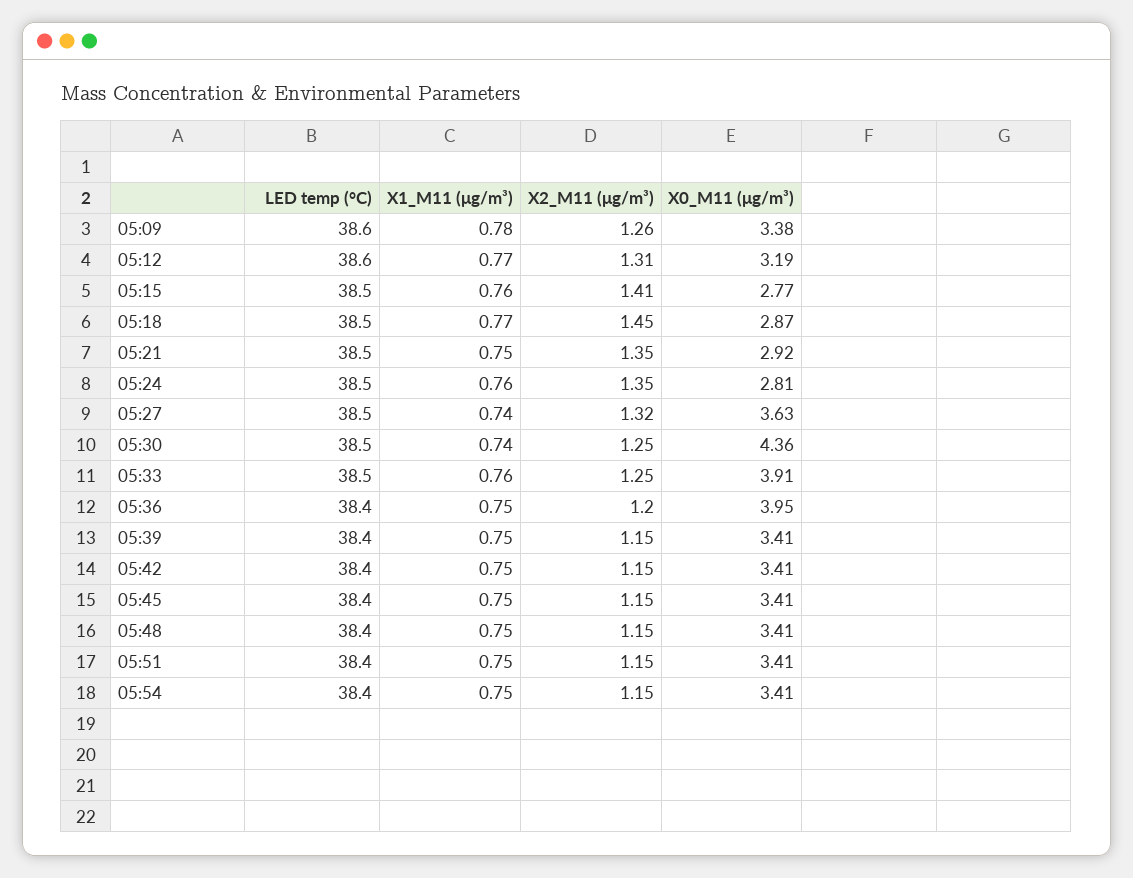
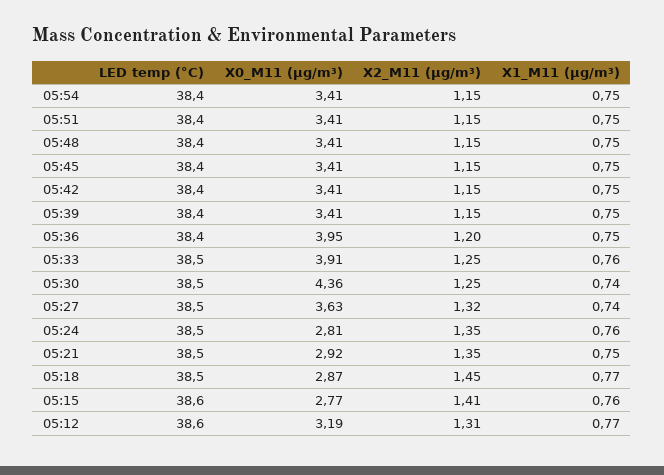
  {
    "LED temp (°C)": {
-     "05:09": 38.6,
      "05:12": 38.6,
-     "05:15": 38.5,
+     "05:15": 38.6,
      "05:18": 38.5,
      "05:21": 38.5,
      "05:24": 38.5,
      "05:27": 38.5,
      "05:30": 38.5,
      "05:33": 38.5,
      "05:36": 38.4,
      "05:39": 38.4,
      "05:42": 38.4,
      "05:45": 38.4,
      "05:48": 38.4,
      "05:51": 38.4,
      "05:54": 38.4
    },
    "X1_M11 (μg/m³)": {
-     "05:09": 0.78,
      "05:12": 0.77,
      "05:15": 0.76,
      "05:18": 0.77,
      "05:21": 0.75,
      "05:24": 0.76,
      "05:27": 0.74,
      "05:30": 0.74,
      "05:33": 0.76,
      "05:36": 0.75,
      "05:39": 0.75,
      "05:42": 0.75,
      "05:45": 0.75,
      "05:48": 0.75,
      "05:51": 0.75,
      "05:54": 0.75
    },
    "X2_M11 (μg/m³)": {
-     "05:09": 1.26,
      "05:12": 1.31,
      "05:15": 1.41,
      "05:18": 1.45,
      "05:21": 1.35,
      "05:24": 1.35,
      "05:27": 1.32,
      "05:30": 1.25,
      "05:33": 1.25,
      "05:36": 1.2,
      "05:39": 1.15,
      "05:42": 1.15,
      "05:45": 1.15,
      "05:48": 1.15,
      "05:51": 1.15,
      "05:54": 1.15
    },
    "X0_M11 (μg/m³)": {
-     "05:09": 3.38,
      "05:12": 3.19,
      "05:15": 2.77,
      "05:18": 2.87,
      "05:21": 2.92,
      "05:24": 2.81,
      "05:27": 3.63,
      "05:30": 4.36,
      "05:33": 3.91,
      "05:36": 3.95,
      "05:39": 3.41,
      "05:42": 3.41,
      "05:45": 3.41,
      "05:48": 3.41,
      "05:51": 3.41,
      "05:54": 3.41
    }
  }

